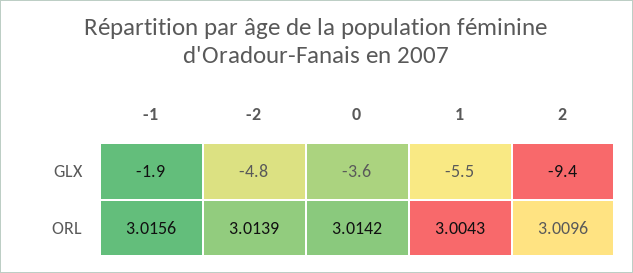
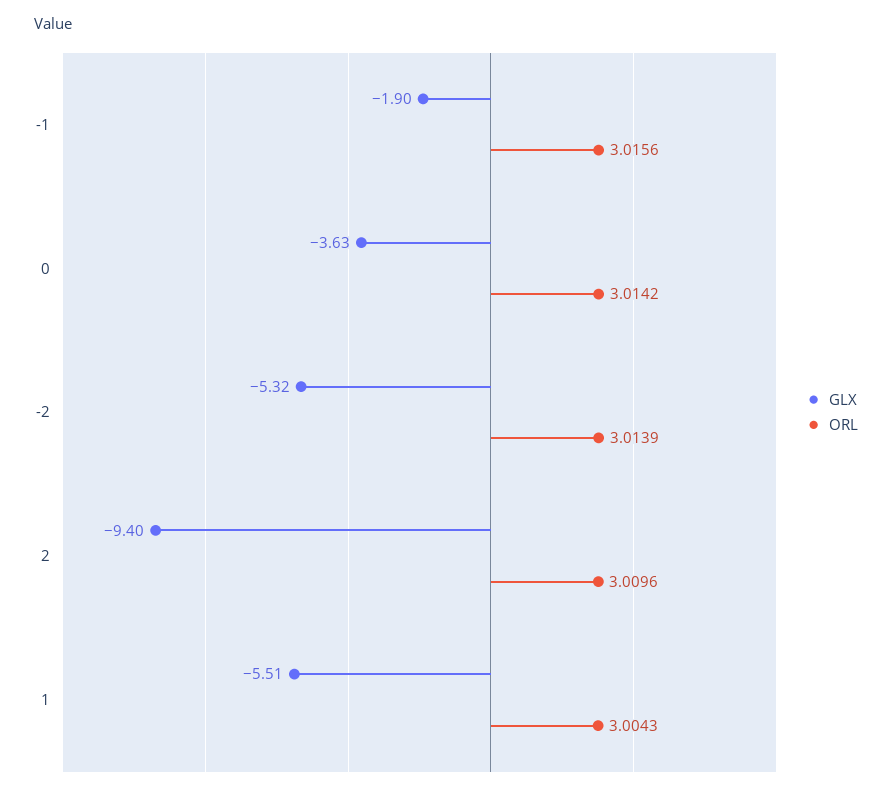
  {
    "GLX": {
      "-1": -1.9,
-     "-2": -4.8,
+     "-2": -5.32,
      "0": -3.63,
      "1": -5.51,
      "2": -9.4
    },
    "ORL": {
      "-1": 3.0156,
      "-2": 3.0139,
      "0": 3.0142,
      "1": 3.0043,
      "2": 3.0096
    }
  }

